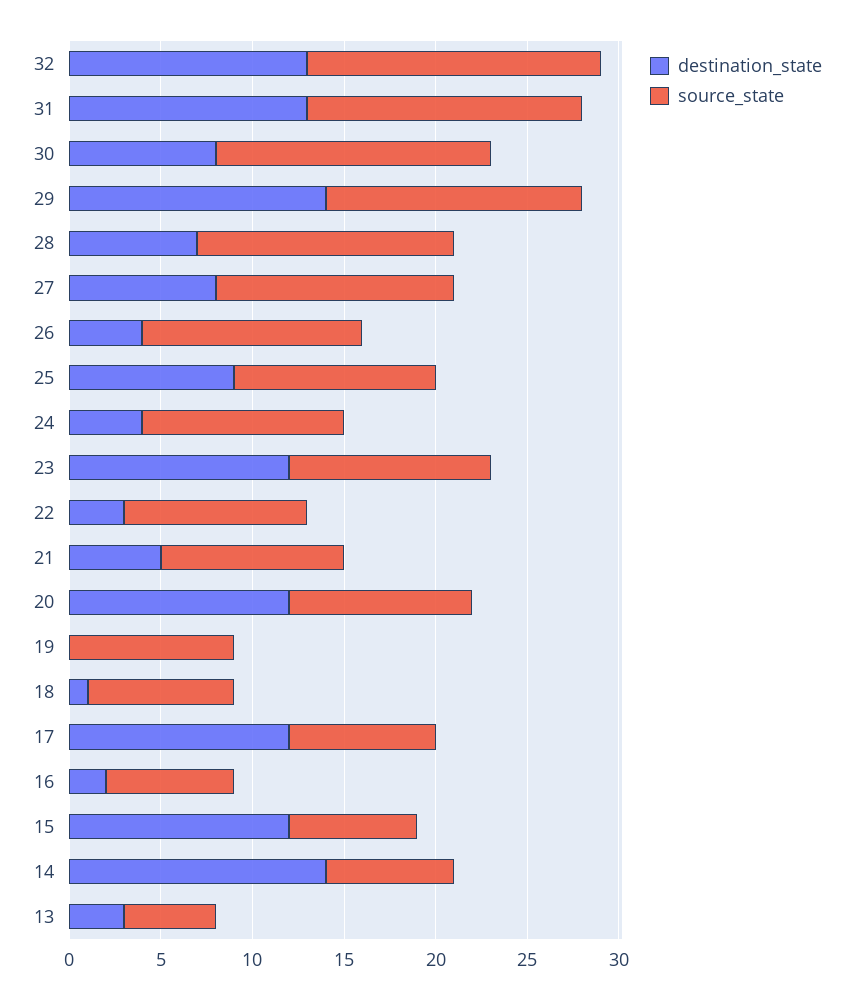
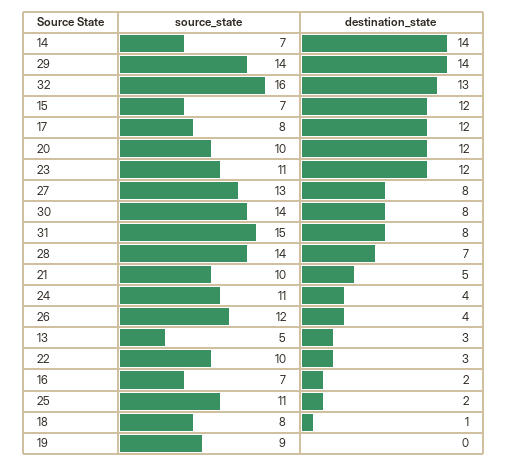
  {
    "destination_state": {
      "32": 13,
-     "31": 13,
+     "31": 8,
      "30": 8,
      "29": 14,
      "28": 7,
      "27": 8,
      "26": 4,
-     "25": 9,
+     "25": 2,
      "24": 4,
      "23": 12,
      "22": 3,
      "21": 5,
      "20": 12,
      "19": 0,
      "18": 1,
      "17": 12,
      "16": 2,
      "15": 12,
      "14": 14,
      "13": 3
    },
    "source_state": {
      "32": 16,
      "31": 15,
-     "30": 15,
+     "30": 14,
      "29": 14,
      "28": 14,
      "27": 13,
      "26": 12,
      "25": 11,
      "24": 11,
      "23": 11,
      "22": 10,
      "21": 10,
      "20": 10,
      "19": 9,
      "18": 8,
      "17": 8,
      "16": 7,
      "15": 7,
      "14": 7,
      "13": 5
    }
  }

